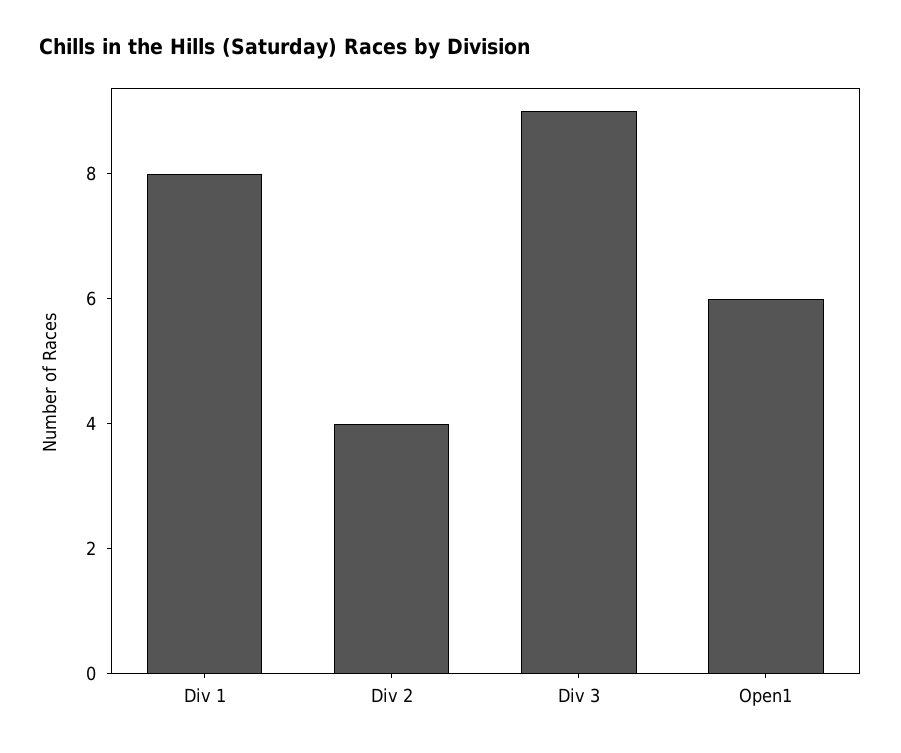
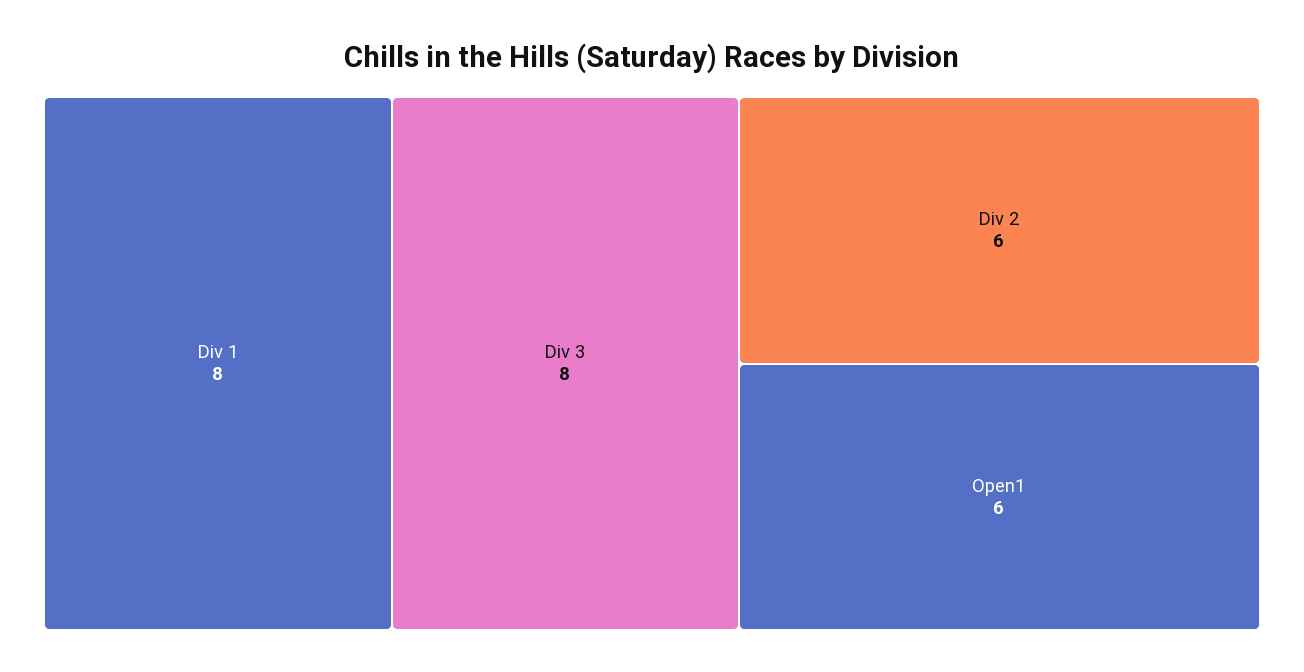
  {
    "Div 1": 8,
-   "Div 2": 4,
+   "Div 2": 6,
-   "Div 3": 9,
+   "Div 3": 8,
    "Open1": 6
  }

